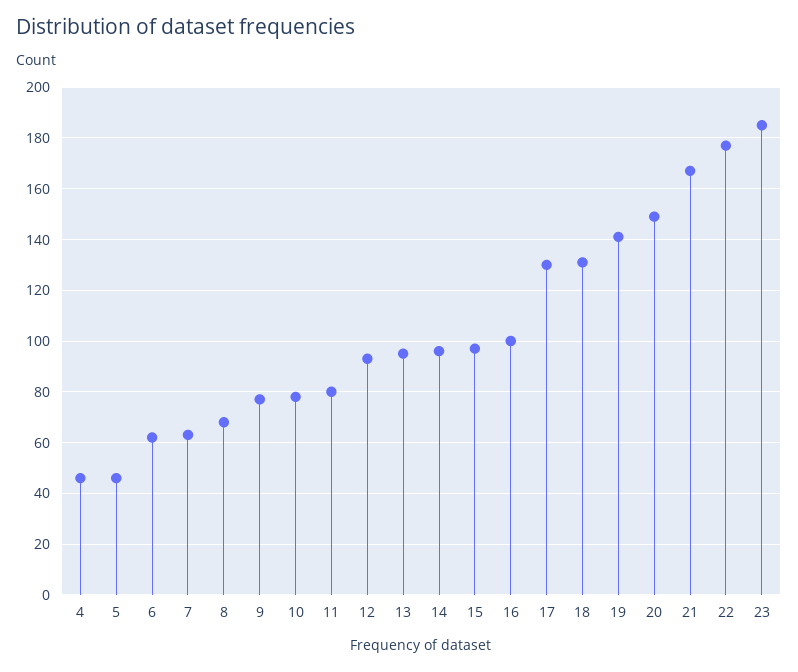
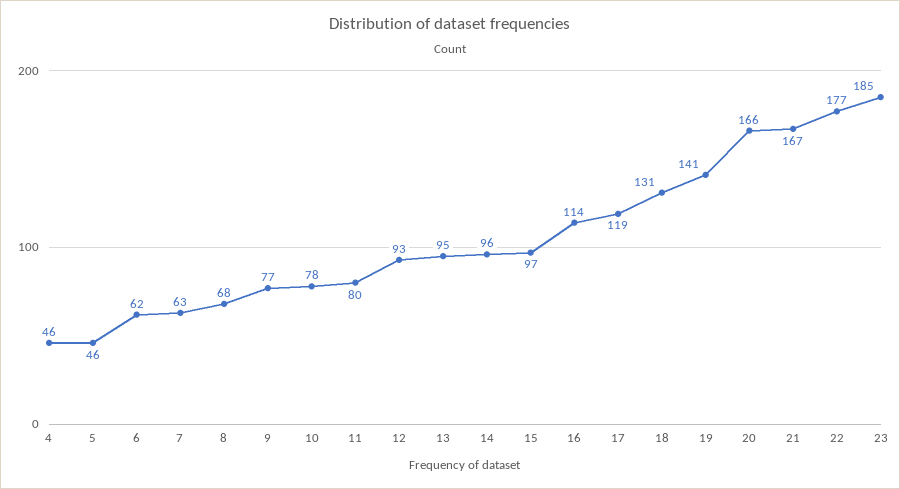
  {
    "4": 46,
    "5": 46,
    "6": 62,
    "7": 63,
    "8": 68,
    "9": 77,
    "10": 78,
    "11": 80,
    "12": 93,
    "13": 95,
    "14": 96,
    "15": 97,
-   "16": 100,
+   "16": 114,
-   "17": 130,
+   "17": 119,
    "18": 131,
    "19": 141,
-   "20": 150,
+   "20": 166,
    "21": 167,
    "22": 177,
    "23": 185
  }

